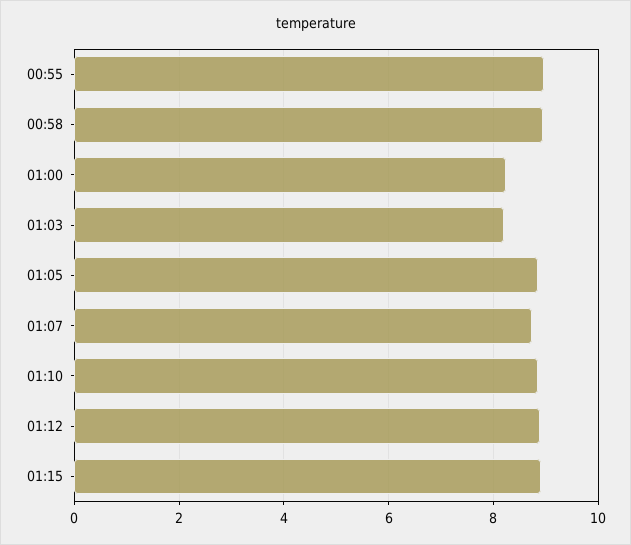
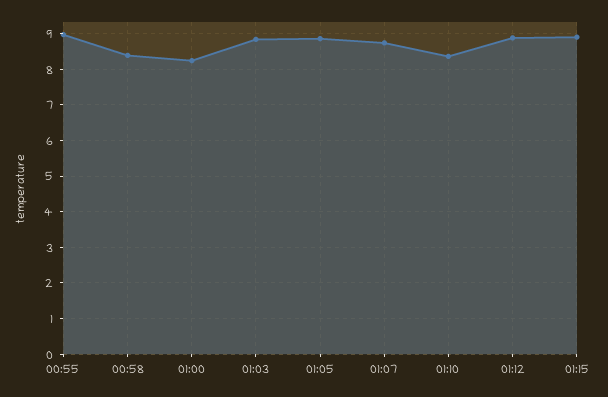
  {
    "00:55": 9,
-   "00:58": 9,
+   "00:58": 8.4,
    "01:00": 8.2,
-   "01:03": 8.2,
+   "01:03": 8.8,
    "01:05": 8.8,
    "01:07": 8.8,
-   "01:10": 8.8,
+   "01:10": 8.4,
    "01:12": 8.8,
    "01:15": 9
  }

